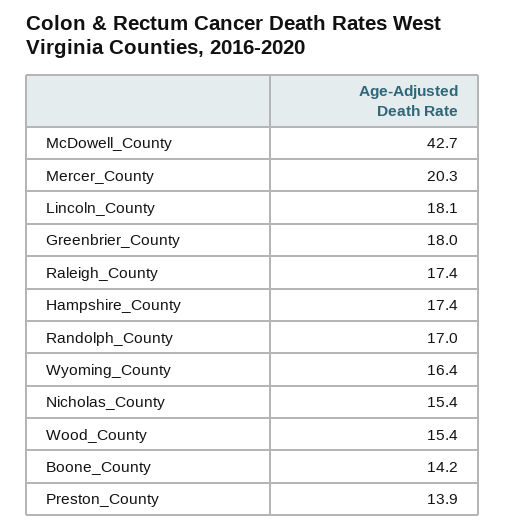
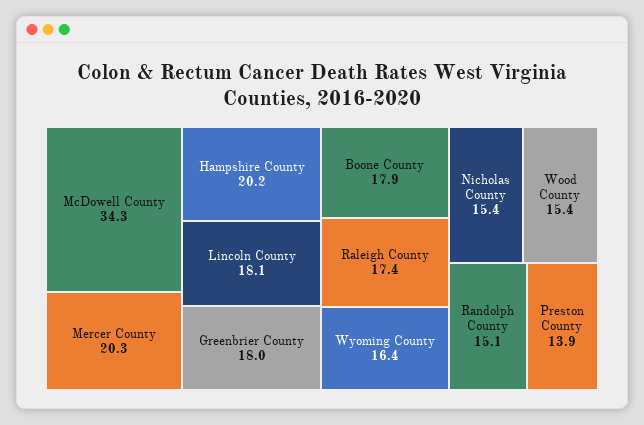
  {
-   "McDowell_County": 42.7,
+   "McDowell_County": 34.3,
    "Mercer_County": 20.3,
    "Lincoln_County": 18.1,
    "Greenbrier_County": 18,
    "Raleigh_County": 17.4,
-   "Hampshire_County": 17.4,
+   "Hampshire_County": 20.2,
-   "Randolph_County": 17,
+   "Randolph_County": 15.1,
    "Wyoming_County": 16.4,
    "Nicholas_County": 15.4,
    "Wood_County": 15.4,
-   "Boone_County": 14.2,
+   "Boone_County": 17.9,
    "Preston_County": 13.9
  }

